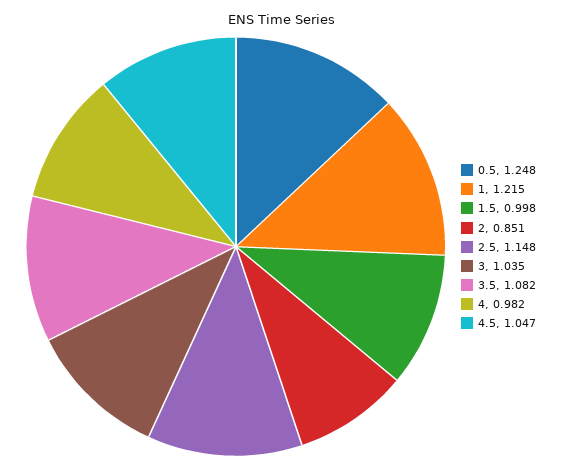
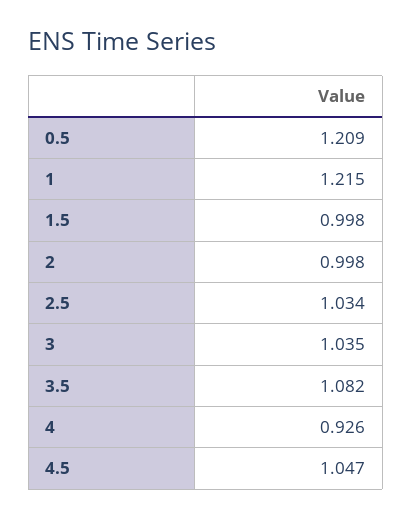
  {
-   "0.5": 1.248,
+   "0.5": 1.209,
    "1": 1.215,
    "1.5": 0.998,
-   "2": 0.851,
+   "2": 0.998,
-   "2.5": 1.148,
+   "2.5": 1.034,
    "3": 1.035,
    "3.5": 1.082,
-   "4": 0.982,
+   "4": 0.926,
    "4.5": 1.047
  }

